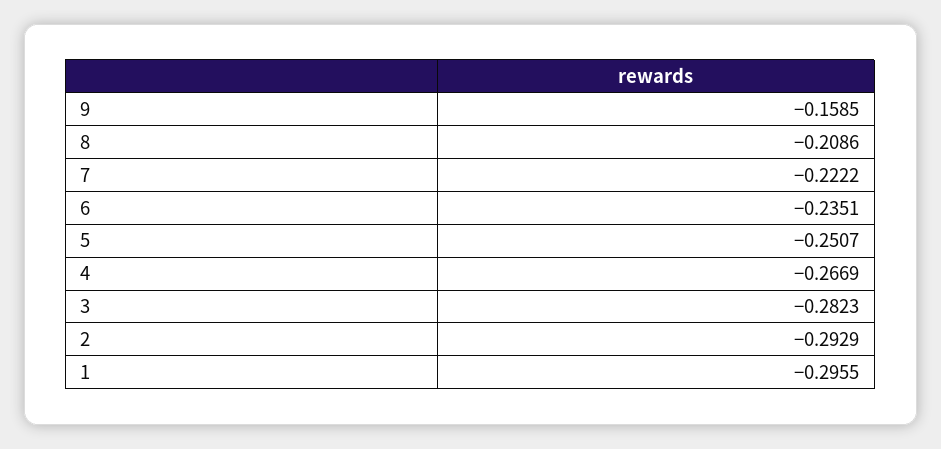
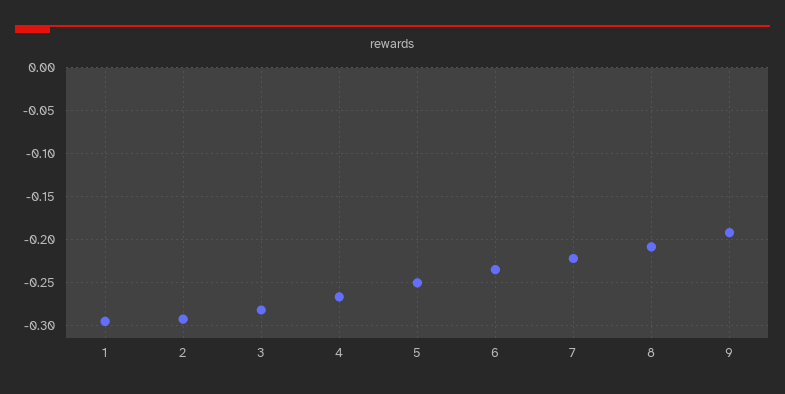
  {
-   "9": -0.1585,
+   "9": -0.19,
    "8": -0.2086,
    "7": -0.2222,
    "6": -0.2351,
    "5": -0.2507,
    "4": -0.2669,
    "3": -0.2823,
    "2": -0.2929,
    "1": -0.2955
  }

